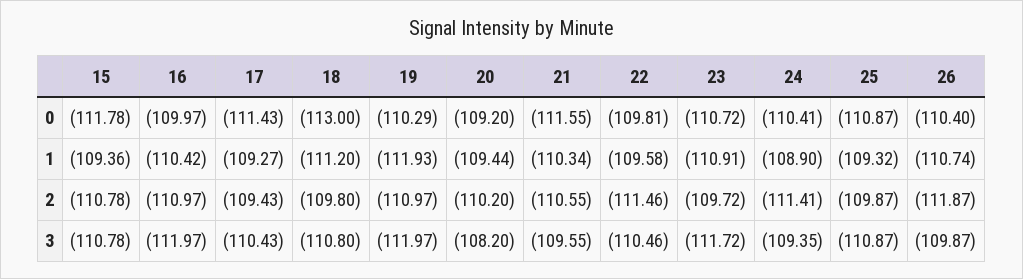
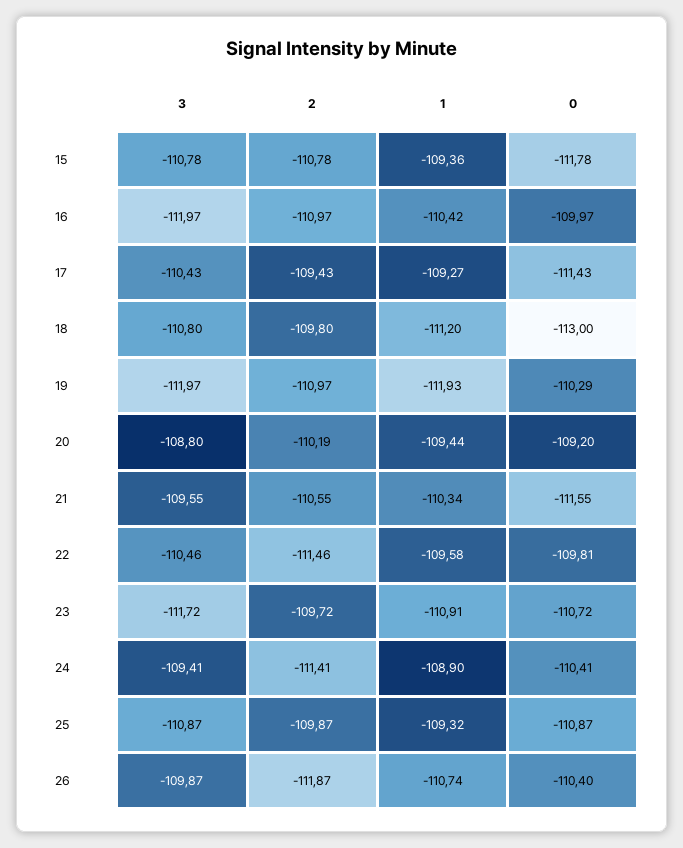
  {
    "15": {
      "0": -111.78,
      "1": -109.36,
      "2": -110.78,
      "3": -110.78
    },
    "16": {
      "0": -109.97,
      "1": -110.42,
      "2": -110.97,
      "3": -111.97
    },
    "17": {
      "0": -111.43,
      "1": -109.27,
      "2": -109.43,
      "3": -110.43
    },
    "18": {
      "0": -113,
      "1": -111.2,
      "2": -109.8,
      "3": -110.8
    },
    "19": {
      "0": -110.29,
      "1": -111.93,
      "2": -110.97,
      "3": -111.97
    },
    "20": {
      "0": -109.2,
      "1": -109.44,
-     "2": -110.2,
+     "2": -110.19,
-     "3": -108.2
+     "3": -108.8
    },
    "21": {
      "0": -111.55,
      "1": -110.34,
      "2": -110.55,
      "3": -109.55
    },
    "22": {
      "0": -109.81,
      "1": -109.58,
      "2": -111.46,
      "3": -110.46
    },
    "23": {
      "0": -110.72,
      "1": -110.91,
      "2": -109.72,
      "3": -111.72
    },
    "24": {
      "0": -110.41,
      "1": -108.9,
      "2": -111.41,
-     "3": -109.35
+     "3": -109.41
    },
    "25": {
      "0": -110.87,
      "1": -109.32,
      "2": -109.87,
      "3": -110.87
    },
    "26": {
      "0": -110.4,
      "1": -110.74,
      "2": -111.87,
      "3": -109.87
    }
  }

